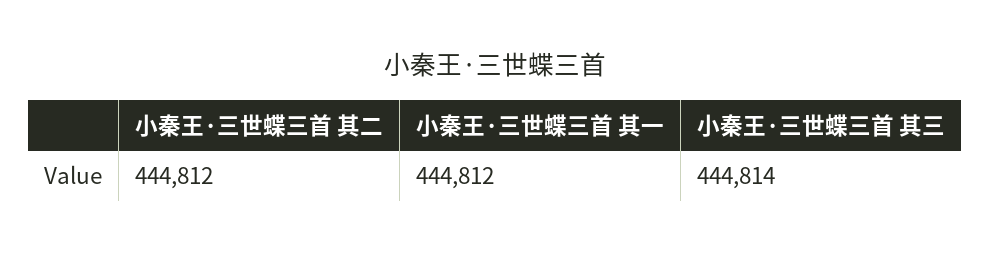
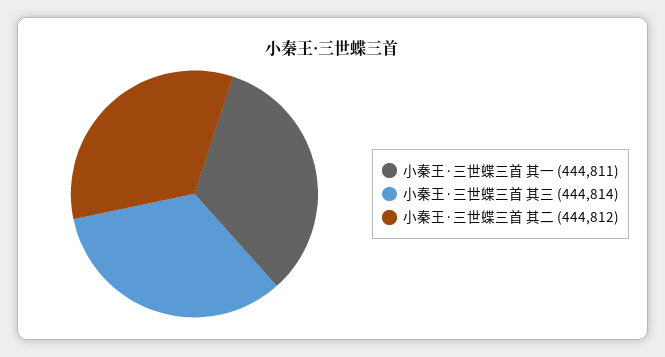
  {
    "小秦王·三世蝶三首 其二": 444812,
-   "小秦王·三世蝶三首 其一": 444812,
+   "小秦王·三世蝶三首 其一": 444811,
    "小秦王·三世蝶三首 其三": 444814
  }

